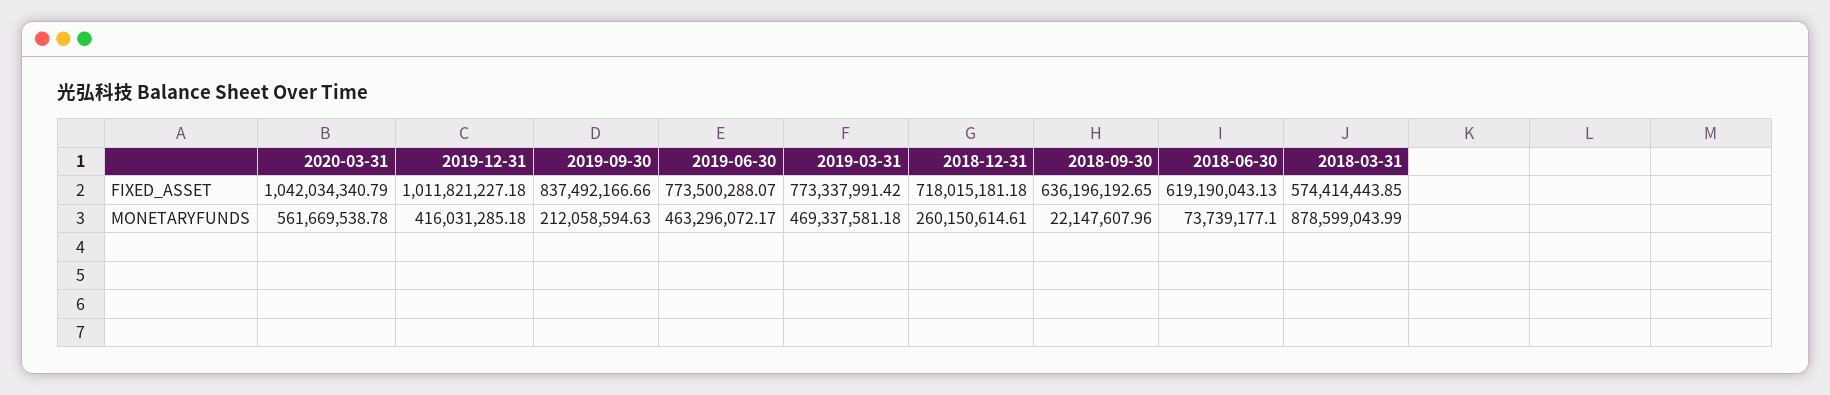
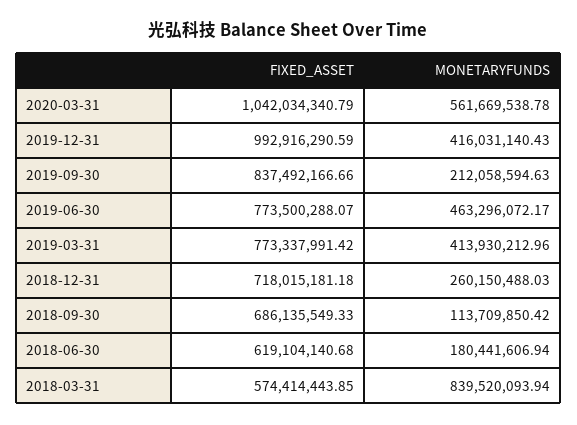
  {
    "2020-03-31": {
      "FIXED_ASSET": 1042034340.79,
      "MONETARYFUNDS": 561669538.78
    },
    "2019-12-31": {
-     "FIXED_ASSET": 1011821227.18,
+     "FIXED_ASSET": 992916290.59,
-     "MONETARYFUNDS": 416031285.18
+     "MONETARYFUNDS": 416031140.43
    },
    "2019-09-30": {
      "FIXED_ASSET": 837492166.66,
      "MONETARYFUNDS": 212058594.63
    },
    "2019-06-30": {
      "FIXED_ASSET": 773500288.07,
      "MONETARYFUNDS": 463296072.17
    },
    "2019-03-31": {
      "FIXED_ASSET": 773337991.42,
-     "MONETARYFUNDS": 469337581.18
+     "MONETARYFUNDS": 413930212.96
    },
    "2018-12-31": {
      "FIXED_ASSET": 718015181.18,
-     "MONETARYFUNDS": 260150614.61
+     "MONETARYFUNDS": 260150488.03
    },
    "2018-09-30": {
-     "FIXED_ASSET": 636196192.65,
+     "FIXED_ASSET": 686135549.33,
-     "MONETARYFUNDS": 22147607.96
+     "MONETARYFUNDS": 113709850.42
    },
    "2018-06-30": {
-     "FIXED_ASSET": 619190043.13,
+     "FIXED_ASSET": 619104140.68,
-     "MONETARYFUNDS": 73739177.1
+     "MONETARYFUNDS": 180441606.94
    },
    "2018-03-31": {
      "FIXED_ASSET": 574414443.85,
-     "MONETARYFUNDS": 878599043.99
+     "MONETARYFUNDS": 839520093.94
    }
  }

